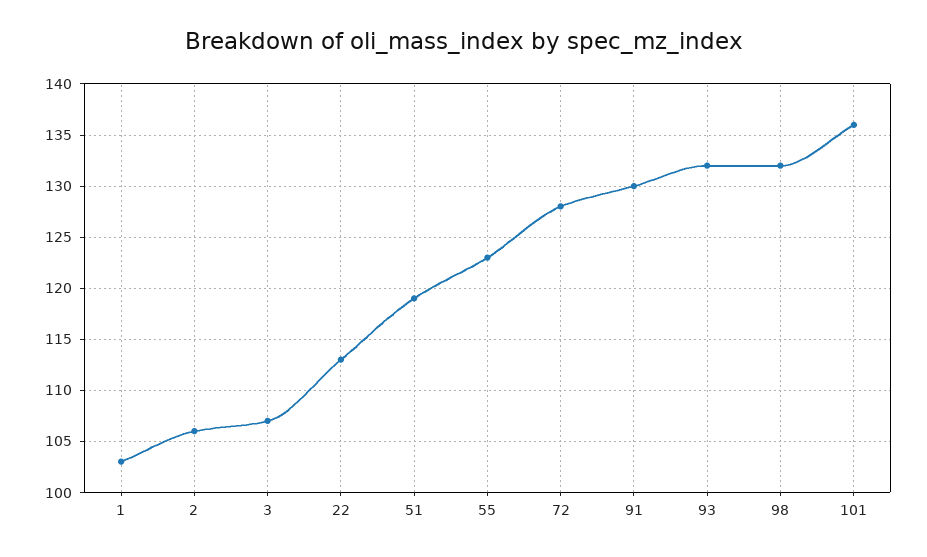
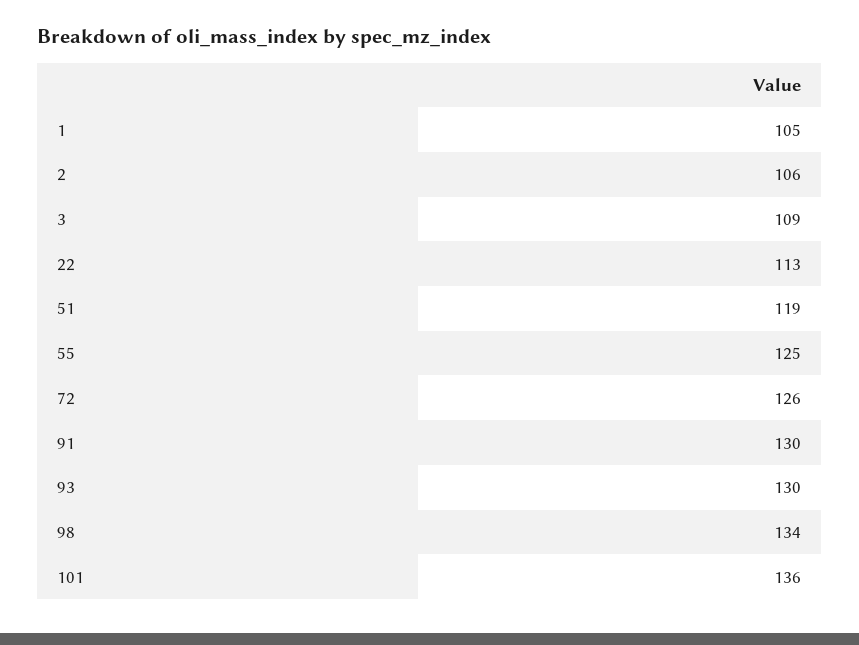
  {
-   "1": 103,
+   "1": 105,
    "2": 106,
-   "3": 107,
+   "3": 109,
    "22": 113,
    "51": 119,
-   "55": 123,
+   "55": 125,
-   "72": 128,
+   "72": 126,
    "91": 130,
-   "93": 132,
+   "93": 130,
-   "98": 132,
+   "98": 134,
    "101": 136
  }

